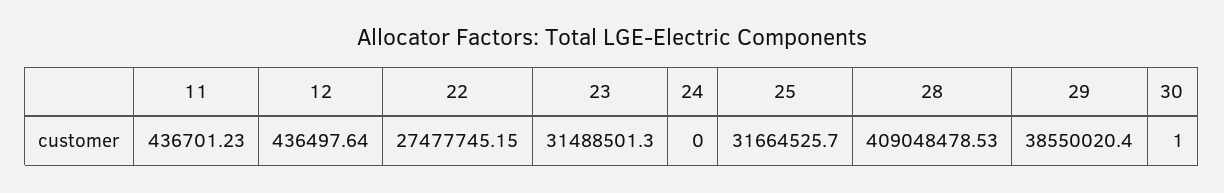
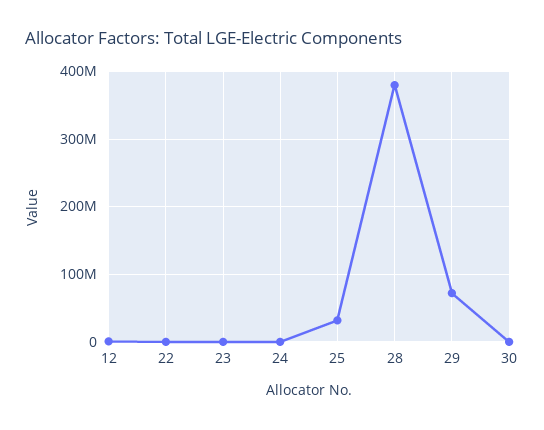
  {
-   "11": 436701.23,
    "12": 436497.64,
-   "22": 27477745.15,
+   "22": 0,
-   "23": 31488501.3,
+   "23": 0,
    "24": 0,
    "25": 31664525.7,
-   "28": 409048478.53,
+   "28": 380000000,
-   "29": 38550020.4,
+   "29": 70000000,
    "30": 1
  }

